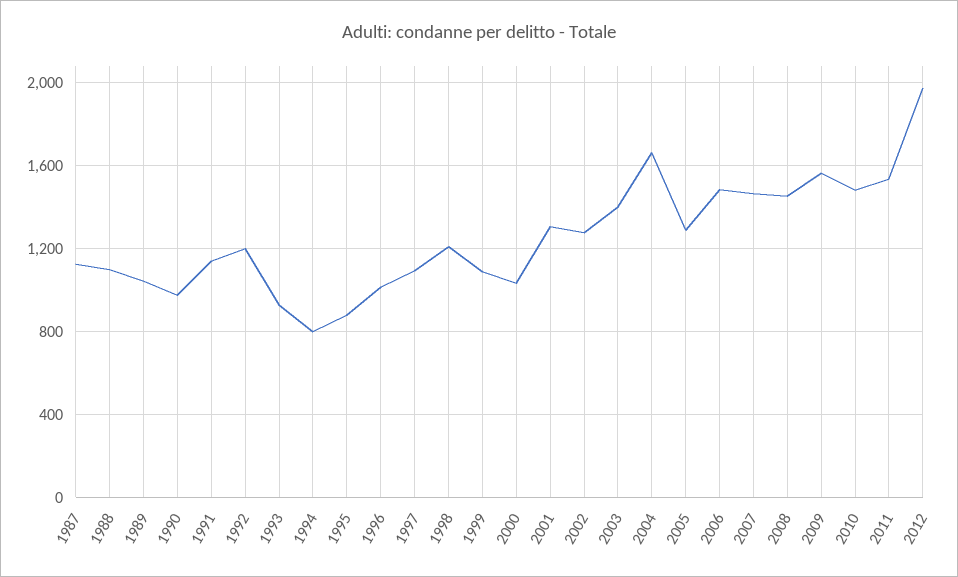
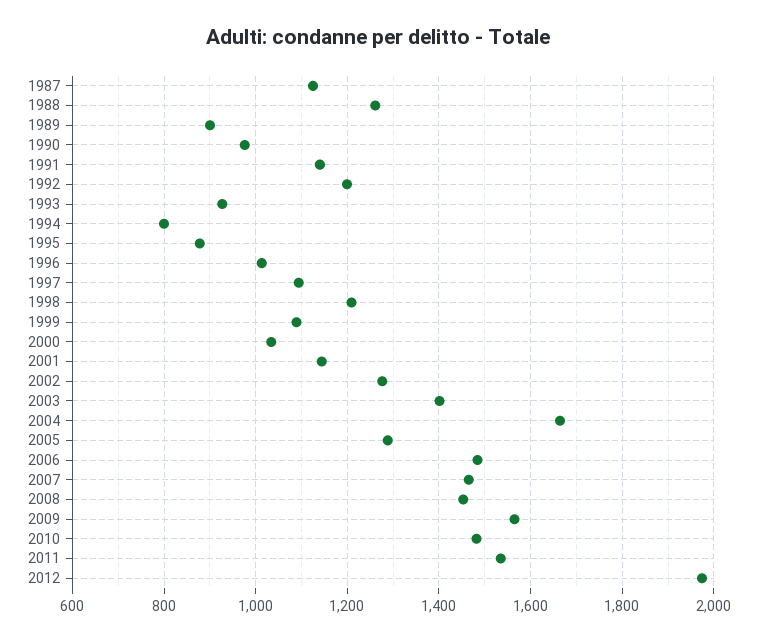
  {
    "1987": 1120,
-   "1988": 1100,
+   "1988": 1260,
-   "1989": 1050,
+   "1989": 900,
    "1990": 980,
    "1991": 1140,
    "1992": 1200,
    "1993": 920,
    "1994": 800,
    "1995": 880,
    "1996": 1020,
    "1997": 1100,
    "1998": 1200,
    "1999": 1080,
    "2000": 1040,
-   "2001": 1300,
+   "2001": 1140,
    "2002": 1280,
    "2003": 1400,
    "2004": 1660,
    "2005": 1280,
    "2006": 1480,
    "2007": 1460,
    "2008": 1460,
    "2009": 1560,
    "2010": 1480,
    "2011": 1540,
    "2012": 1980
  }

